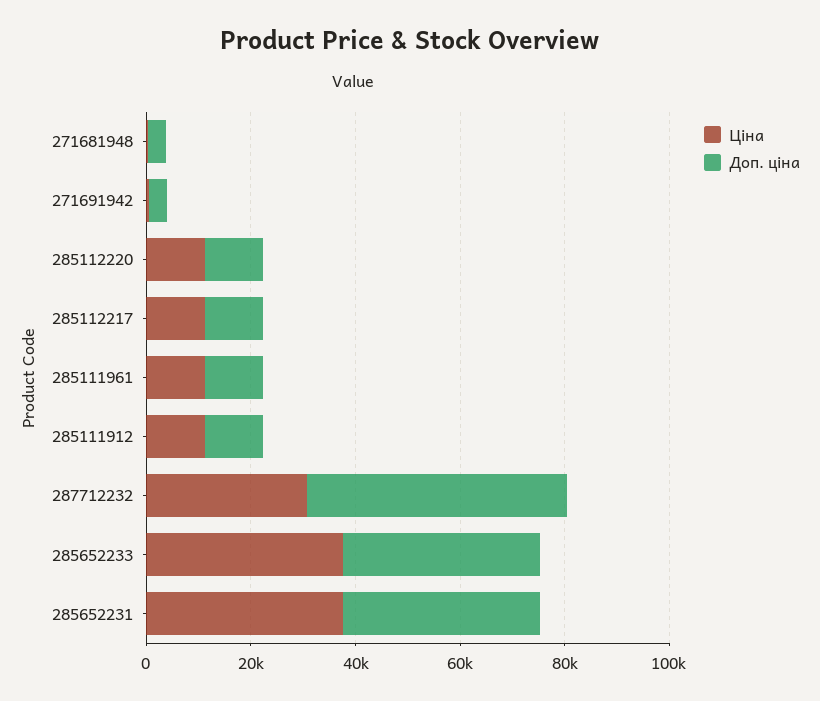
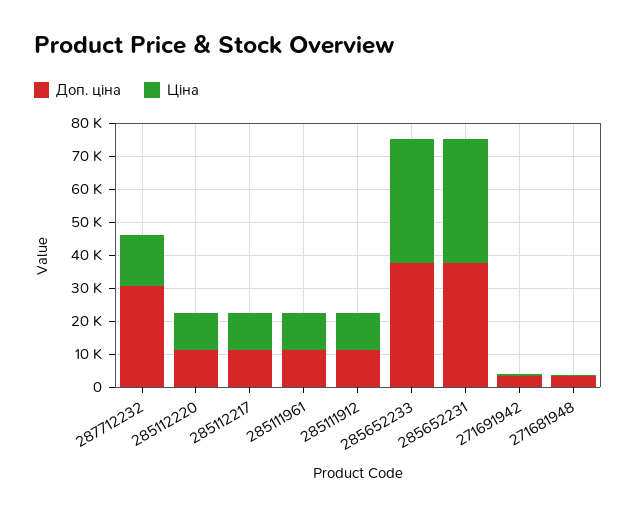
  {
    "Ціна": {
      "271681948": 0,
      "271691942": 0,
      "285112220": 10000,
      "285112217": 10000,
      "285111961": 10000,
      "285111912": 10000,
-     "287712232": 30000,
+     "287712232": 15000,
      "285652233": 37500,
      "285652231": 37500
    },
    "Доп. ціна": {
      "271681948": 2500,
      "271691942": 2500,
      "285112220": 10000,
      "285112217": 10000,
      "285111961": 10000,
      "285111912": 10000,
-     "287712232": 50000,
+     "287712232": 30000,
      "285652233": 37500,
      "285652231": 37500
    }
  }

